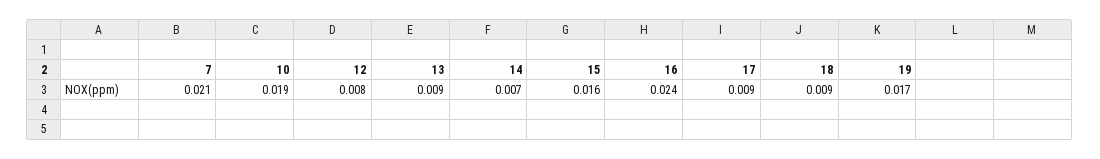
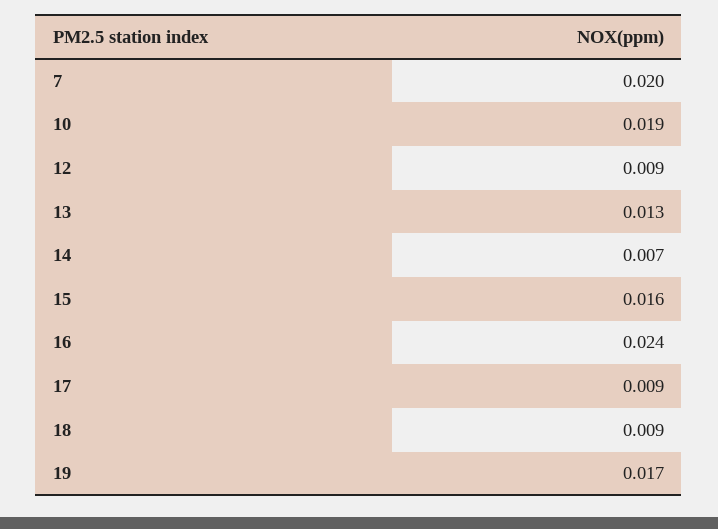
  {
-   "7": 0.021,
+   "7": 0.02,
    "10": 0.019,
-   "12": 0.008,
+   "12": 0.009,
-   "13": 0.009,
+   "13": 0.013,
    "14": 0.007,
    "15": 0.016,
    "16": 0.024,
    "17": 0.009,
    "18": 0.009,
    "19": 0.017
  }

